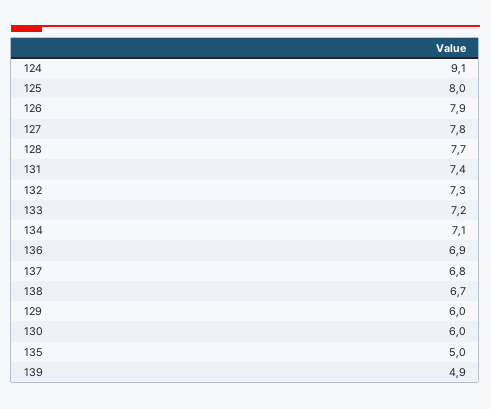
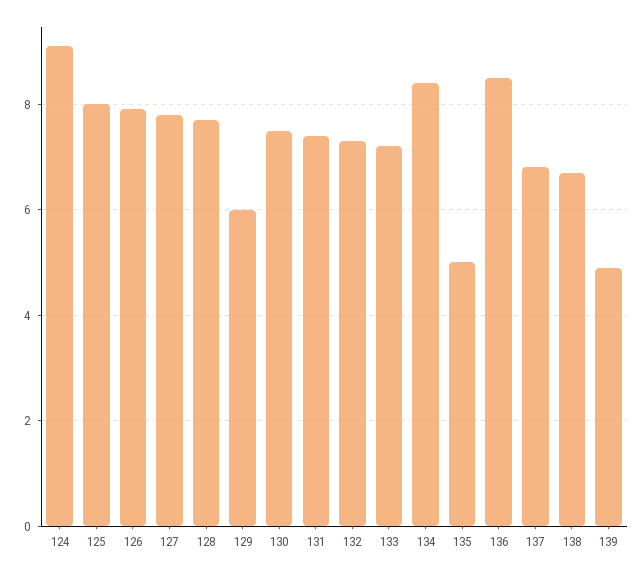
  {
    "124": 9.1,
    "125": 8,
    "126": 7.9,
    "127": 7.8,
    "128": 7.7,
    "131": 7.4,
    "132": 7.3,
    "133": 7.2,
-   "134": 7.1,
+   "134": 8.5,
-   "136": 6.9,
+   "136": 8.5,
    "137": 6.8,
    "138": 6.7,
    "129": 6,
-   "130": 6,
+   "130": 7.5,
    "135": 5,
    "139": 4.9
  }

